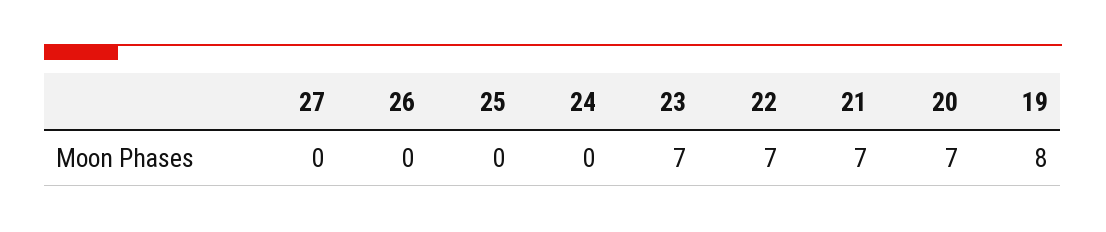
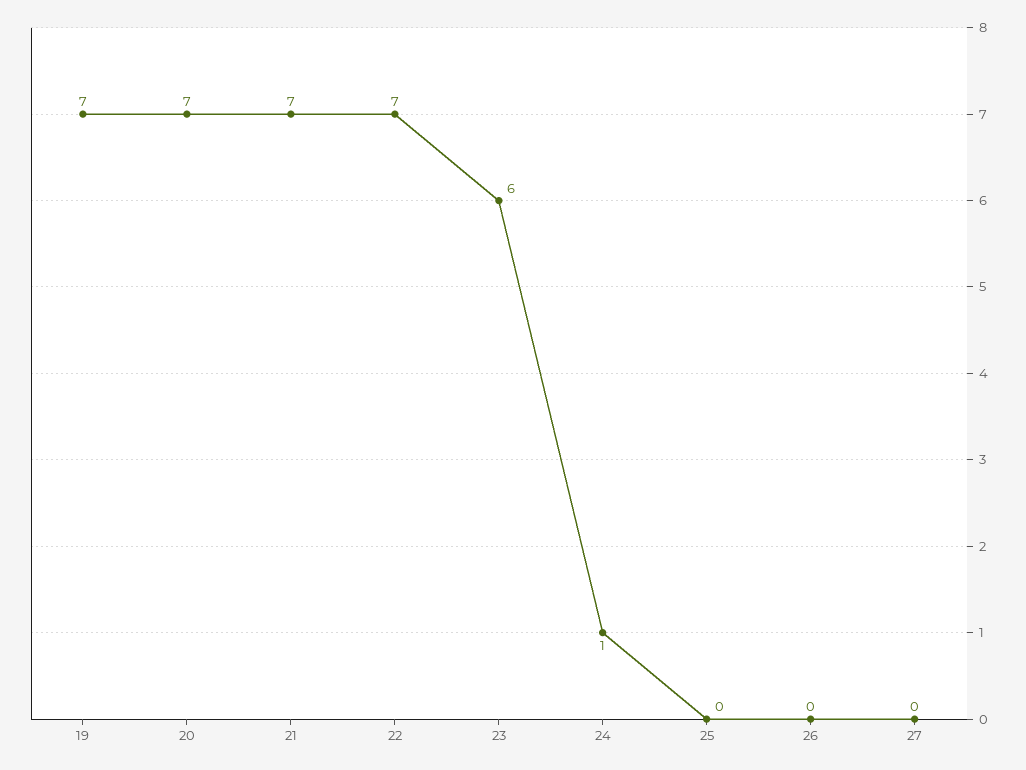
  {
    "27": 0,
    "26": 0,
    "25": 0,
-   "24": 0,
+   "24": 1,
-   "23": 7,
+   "23": 6,
    "22": 7,
    "21": 7,
    "20": 7,
-   "19": 8
+   "19": 7
  }

